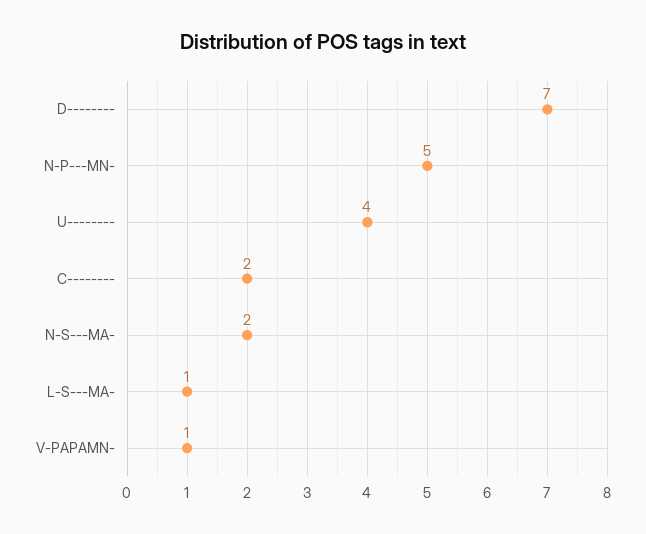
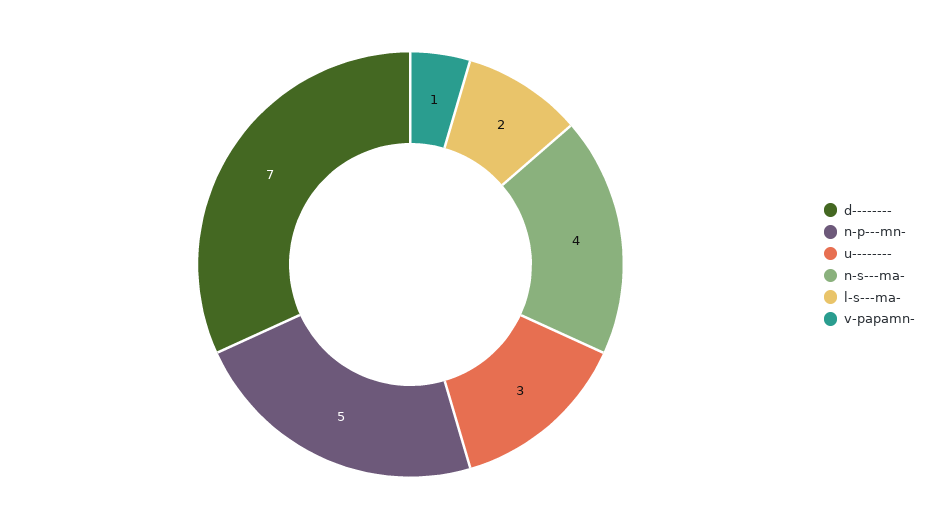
  {
    "D--------": 7,
    "N-P---MN-": 5,
-   "U--------": 4,
+   "U--------": 3,
-   "C--------": 2,
-   "N-S---MA-": 2,
+   "N-S---MA-": 4,
-   "L-S---MA-": 1,
+   "L-S---MA-": 2,
    "V-PAPAMN-": 1
  }

